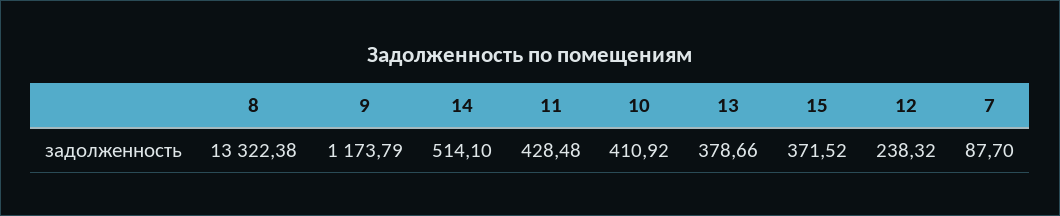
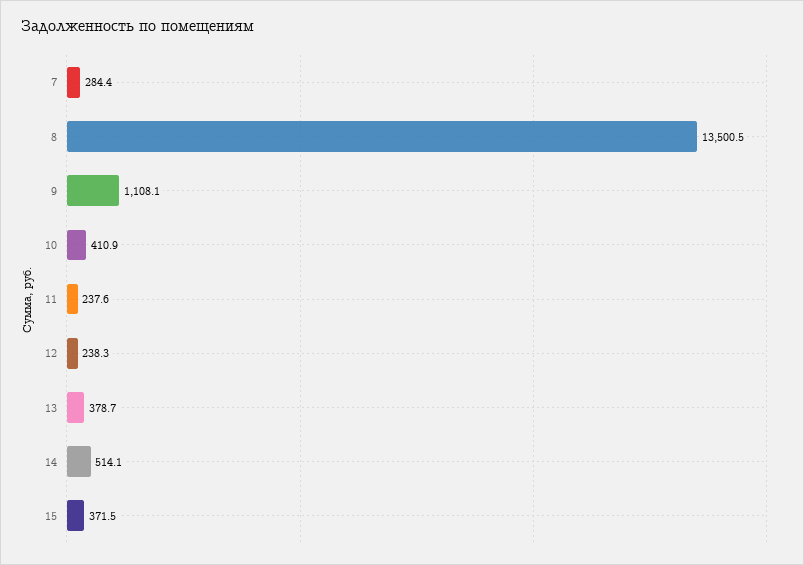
  {
-   "8": 13322.38,
+   "8": 13500.5,
-   "9": 1173.79,
+   "9": 1108.1,
    "14": 514.1,
-   "11": 428.48,
+   "11": 237.6,
    "10": 410.92,
    "13": 378.66,
    "15": 371.52,
    "12": 238.32,
-   "7": 87.7
+   "7": 284.4
  }

